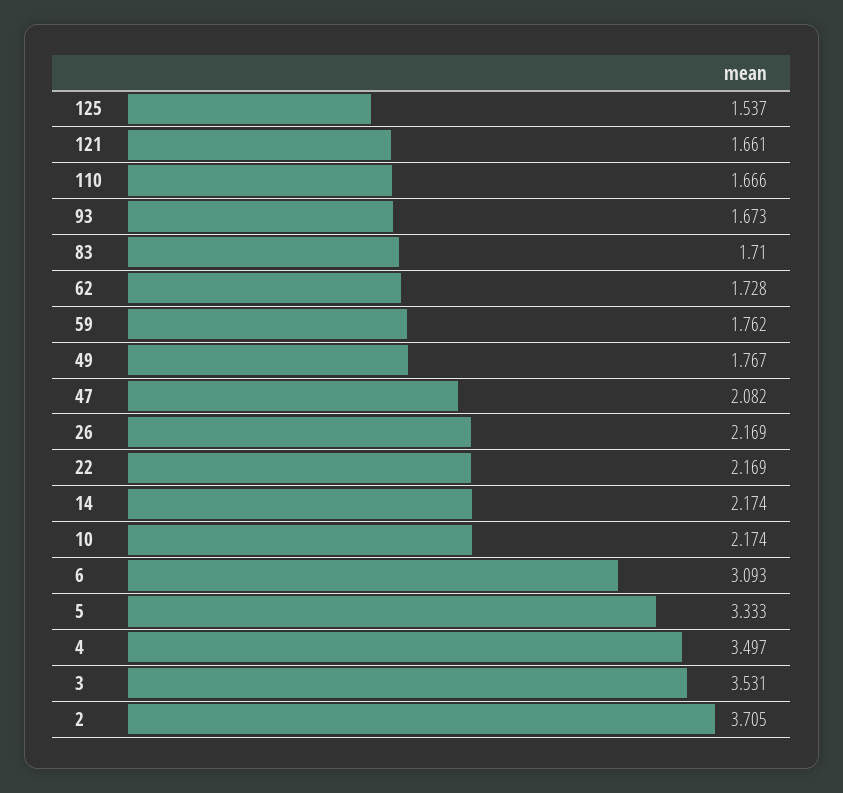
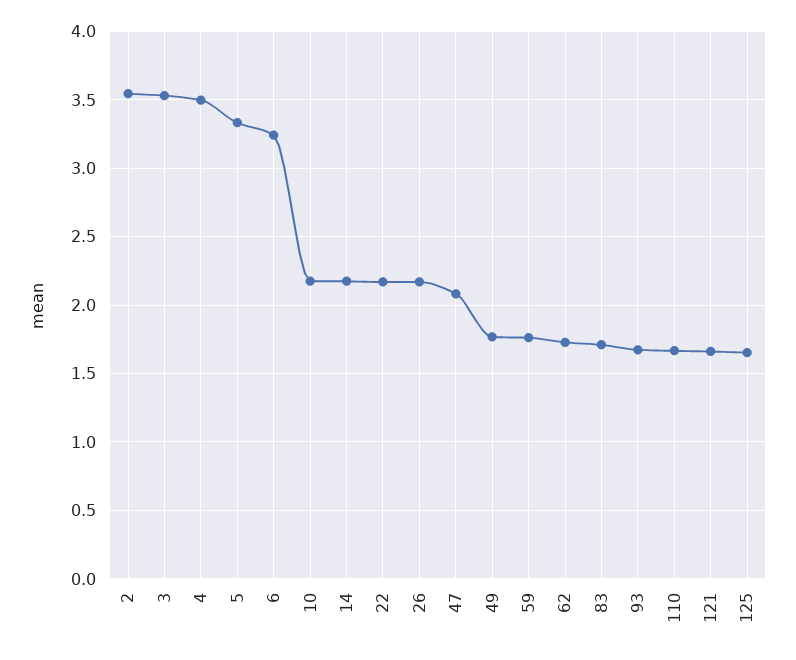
  {
-   "125": 1.537,
+   "125": 1.65,
    "121": 1.661,
    "110": 1.666,
    "93": 1.673,
    "83": 1.71,
    "62": 1.728,
    "59": 1.762,
    "49": 1.767,
    "47": 2.082,
    "26": 2.169,
    "22": 2.169,
    "14": 2.174,
    "10": 2.174,
-   "6": 3.093,
+   "6": 3.25,
    "5": 3.333,
    "4": 3.497,
    "3": 3.531,
-   "2": 3.705
+   "2": 3.55
  }

